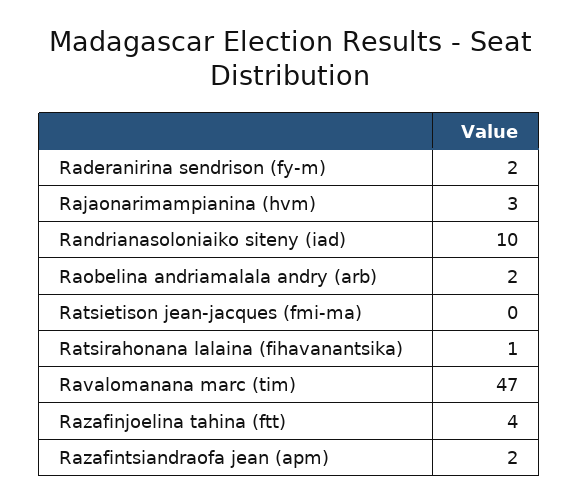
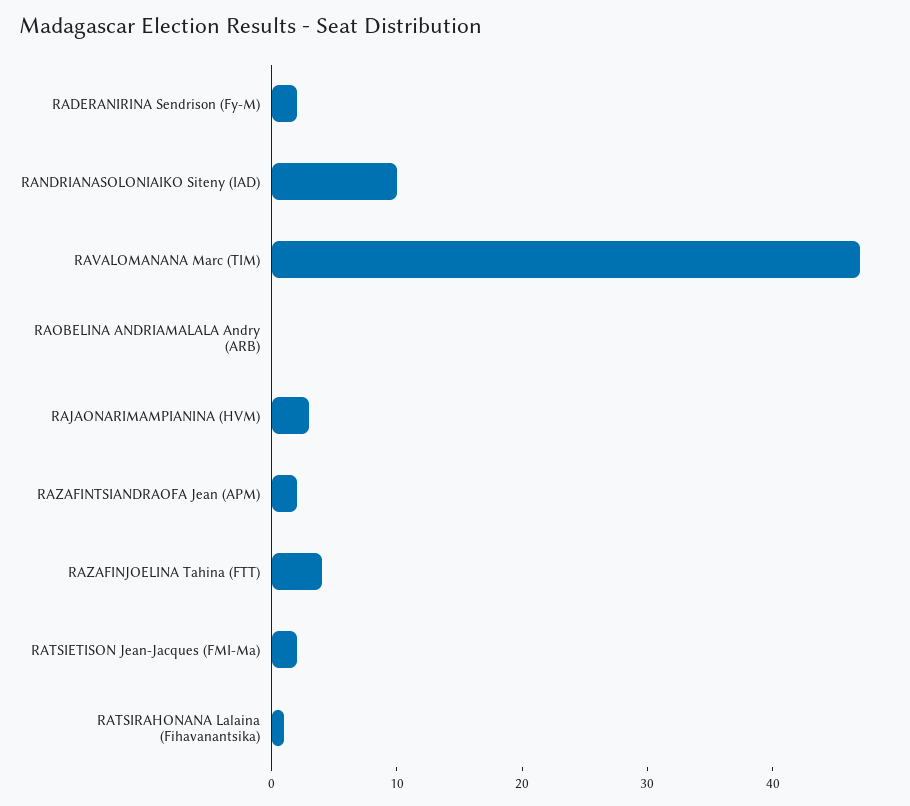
  {
    "Raderanirina sendrison (fy-m)": 2,
    "Rajaonarimampianina (hvm)": 3,
    "Randrianasoloniaiko siteny (iad)": 10,
-   "Raobelina andriamalala andry (arb)": 2,
+   "Raobelina andriamalala andry (arb)": 0,
-   "Ratsietison jean-jacques (fmi-ma)": 0,
+   "Ratsietison jean-jacques (fmi-ma)": 2,
    "Ratsirahonana lalaina (fihavanantsika)": 1,
    "Ravalomanana marc (tim)": 47,
    "Razafinjoelina tahina (ftt)": 4,
    "Razafintsiandraofa jean (apm)": 2
  }

